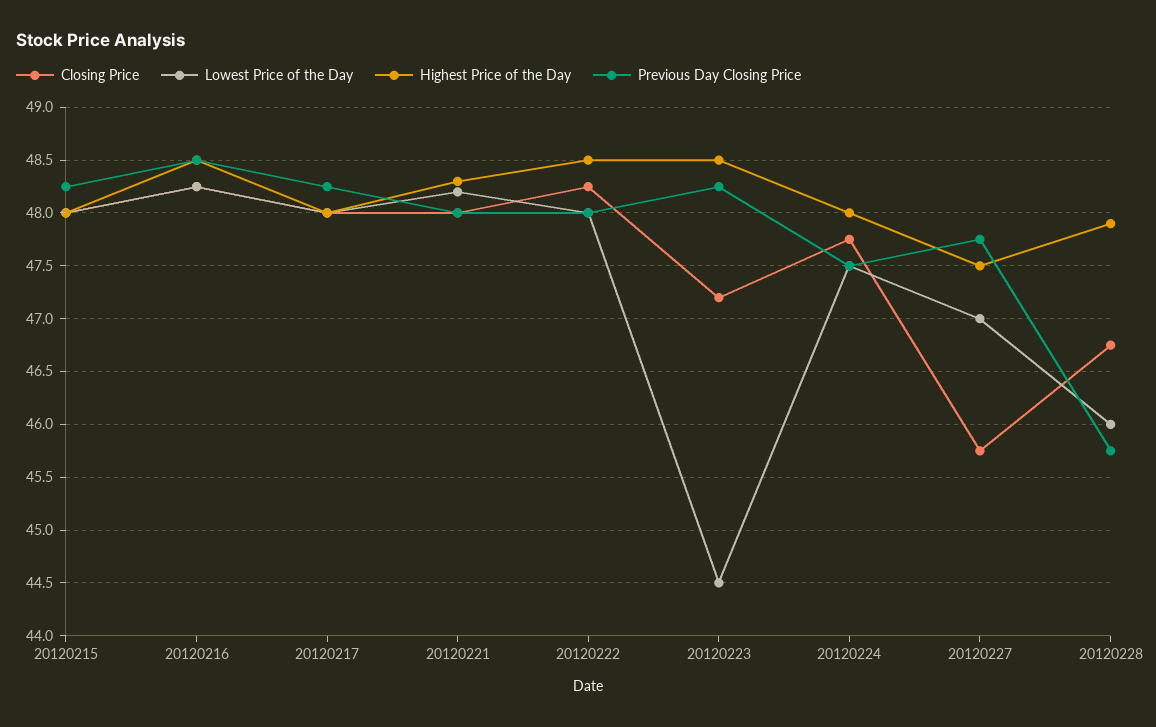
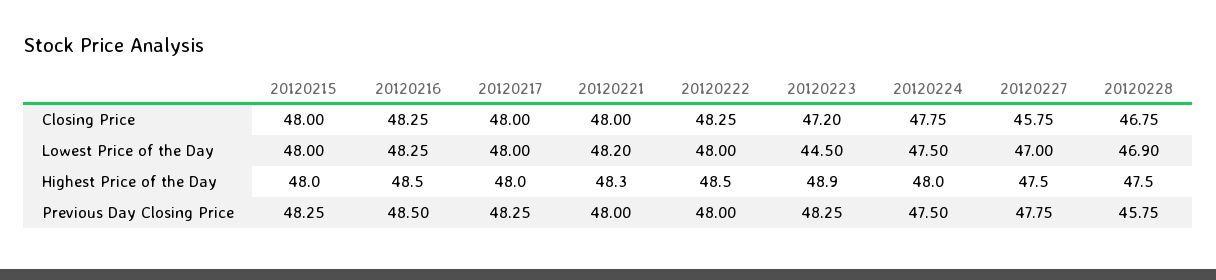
  {
    "Closing Price": {
      "20120215": 48,
      "20120216": 48.25,
      "20120217": 48,
      "20120221": 48,
      "20120222": 48.25,
      "20120223": 47.2,
      "20120224": 47.75,
      "20120227": 45.75,
      "20120228": 46.75
    },
    "Lowest Price of the Day": {
      "20120215": 48,
      "20120216": 48.25,
      "20120217": 48,
      "20120221": 48.2,
      "20120222": 48,
      "20120223": 44.5,
      "20120224": 47.5,
      "20120227": 47,
-     "20120228": 46
+     "20120228": 46.9
    },
    "Highest Price of the Day": {
      "20120215": 48,
      "20120216": 48.5,
      "20120217": 48,
      "20120221": 48.3,
      "20120222": 48.5,
-     "20120223": 48.5,
+     "20120223": 48.9,
      "20120224": 48,
      "20120227": 47.5,
-     "20120228": 47.9
+     "20120228": 47.5
    },
    "Previous Day Closing Price": {
      "20120215": 48.25,
      "20120216": 48.5,
      "20120217": 48.25,
      "20120221": 48,
      "20120222": 48,
      "20120223": 48.25,
      "20120224": 47.5,
      "20120227": 47.75,
      "20120228": 45.75
    }
  }

